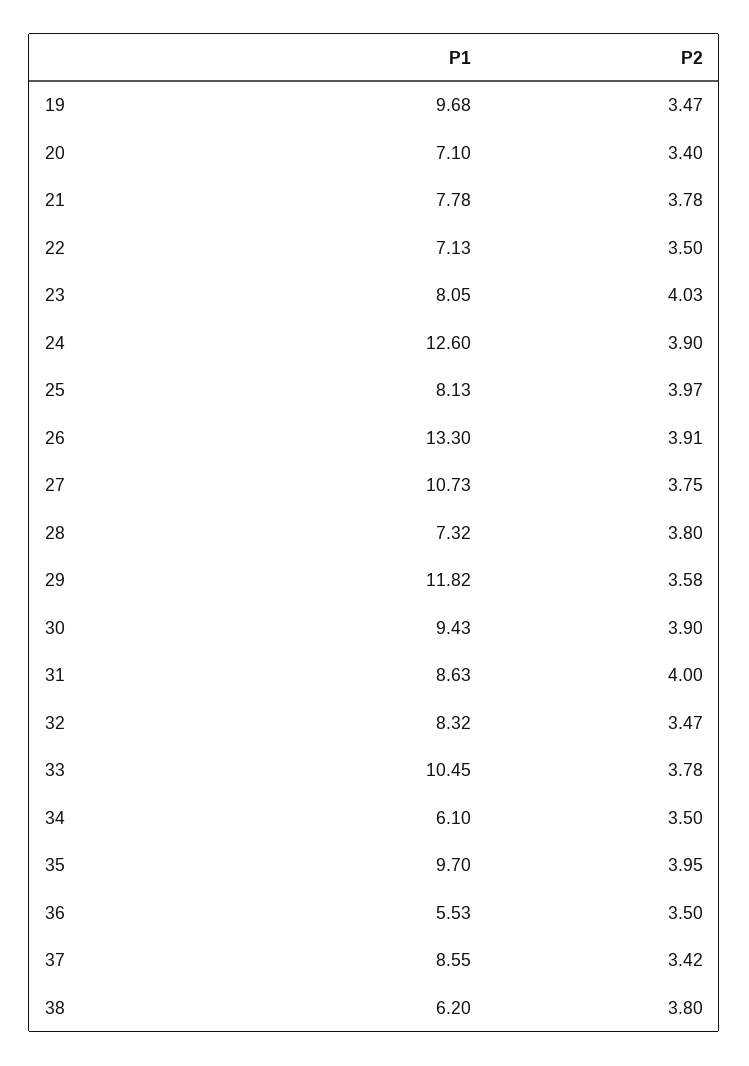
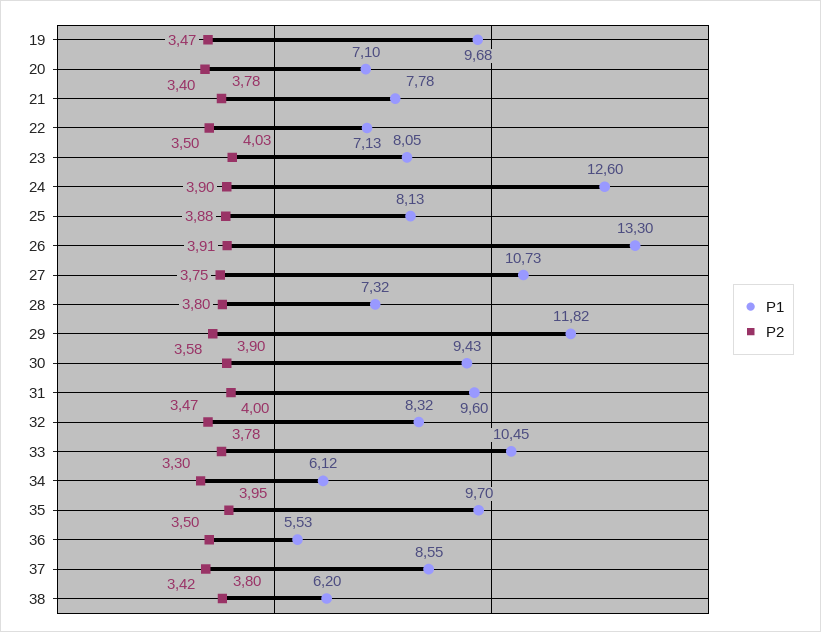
  {
    "P1": {
      "19": 9.68,
      "20": 7.1,
      "21": 7.78,
      "22": 7.13,
      "23": 8.05,
      "24": 12.6,
      "25": 8.13,
      "26": 13.3,
      "27": 10.73,
      "28": 7.32,
      "29": 11.82,
      "30": 9.43,
-     "31": 8.63,
+     "31": 9.6,
      "32": 8.32,
      "33": 10.45,
-     "34": 6.1,
+     "34": 6.12,
      "35": 9.7,
      "36": 5.53,
      "37": 8.55,
      "38": 6.2
    },
    "P2": {
      "19": 3.47,
      "20": 3.4,
      "21": 3.78,
      "22": 3.5,
      "23": 4.03,
      "24": 3.9,
-     "25": 3.97,
+     "25": 3.88,
      "26": 3.91,
      "27": 3.75,
      "28": 3.8,
      "29": 3.58,
      "30": 3.9,
      "31": 4,
      "32": 3.47,
      "33": 3.78,
-     "34": 3.5,
+     "34": 3.3,
      "35": 3.95,
      "36": 3.5,
      "37": 3.42,
      "38": 3.8
    }
  }

